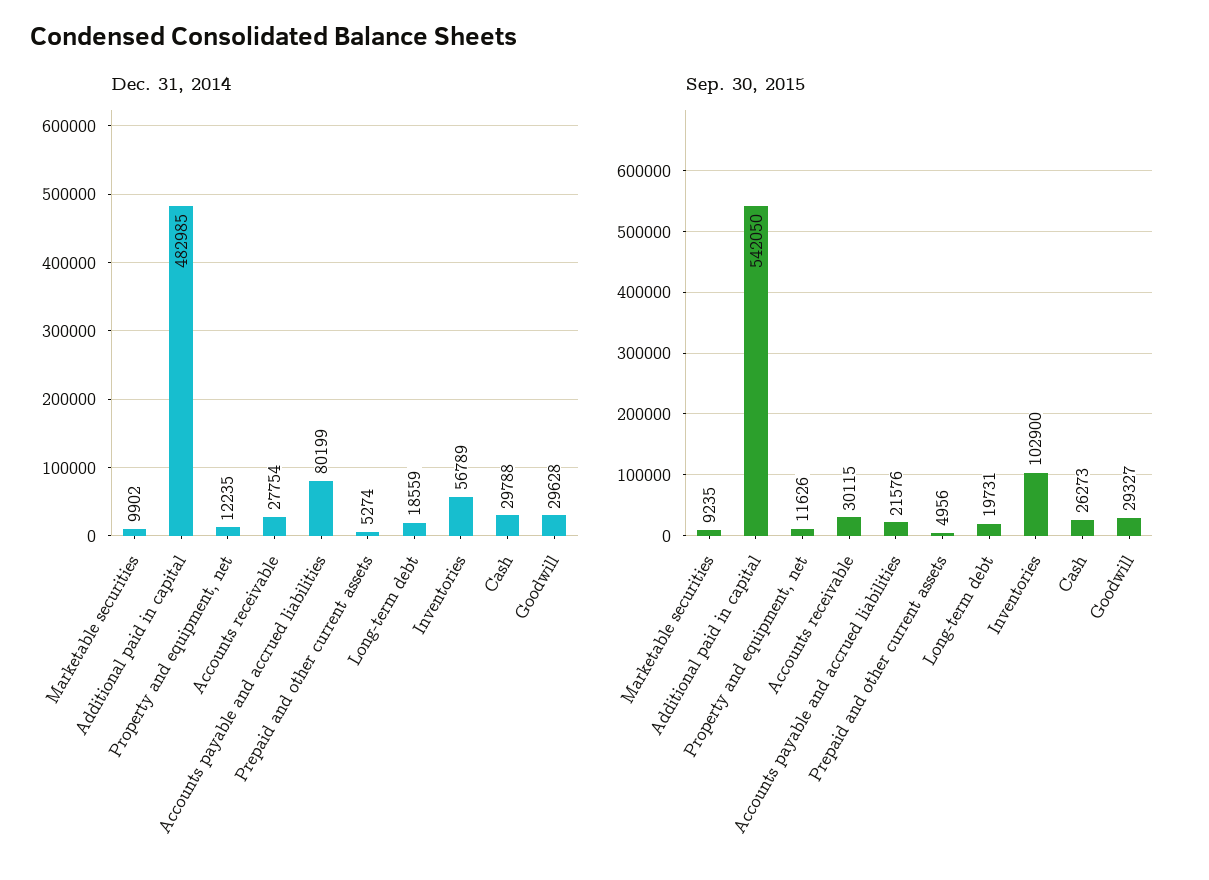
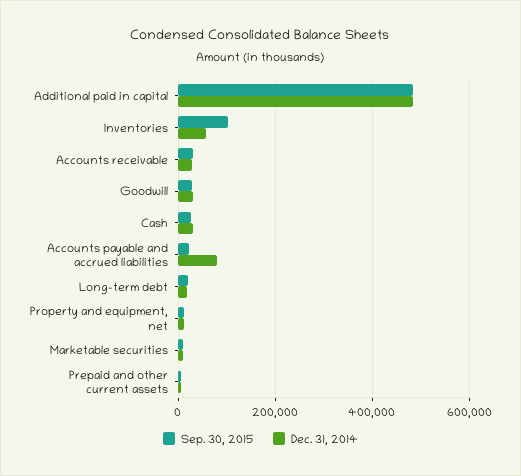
  {
    "Dec. 31, 2014": {
      "Marketable securities": 9902,
      "Additional paid in capital": 482985,
      "Property and equipment, net": 12235,
      "Accounts receivable": 27754,
      "Accounts payable and accrued liabilities": 80199,
      "Prepaid and other current assets": 5274,
      "Long-term debt": 18559,
      "Inventories": 56789,
      "Cash": 29788,
      "Goodwill": 29628
    },
    "Sep. 30, 2015": {
      "Marketable securities": 9235,
-     "Additional paid in capital": 542050,
+     "Additional paid in capital": 480000,
      "Property and equipment, net": 11626,
      "Accounts receivable": 30115,
      "Accounts payable and accrued liabilities": 21576,
      "Prepaid and other current assets": 4956,
      "Long-term debt": 19731,
      "Inventories": 102900,
      "Cash": 26273,
      "Goodwill": 29327
    }
  }

